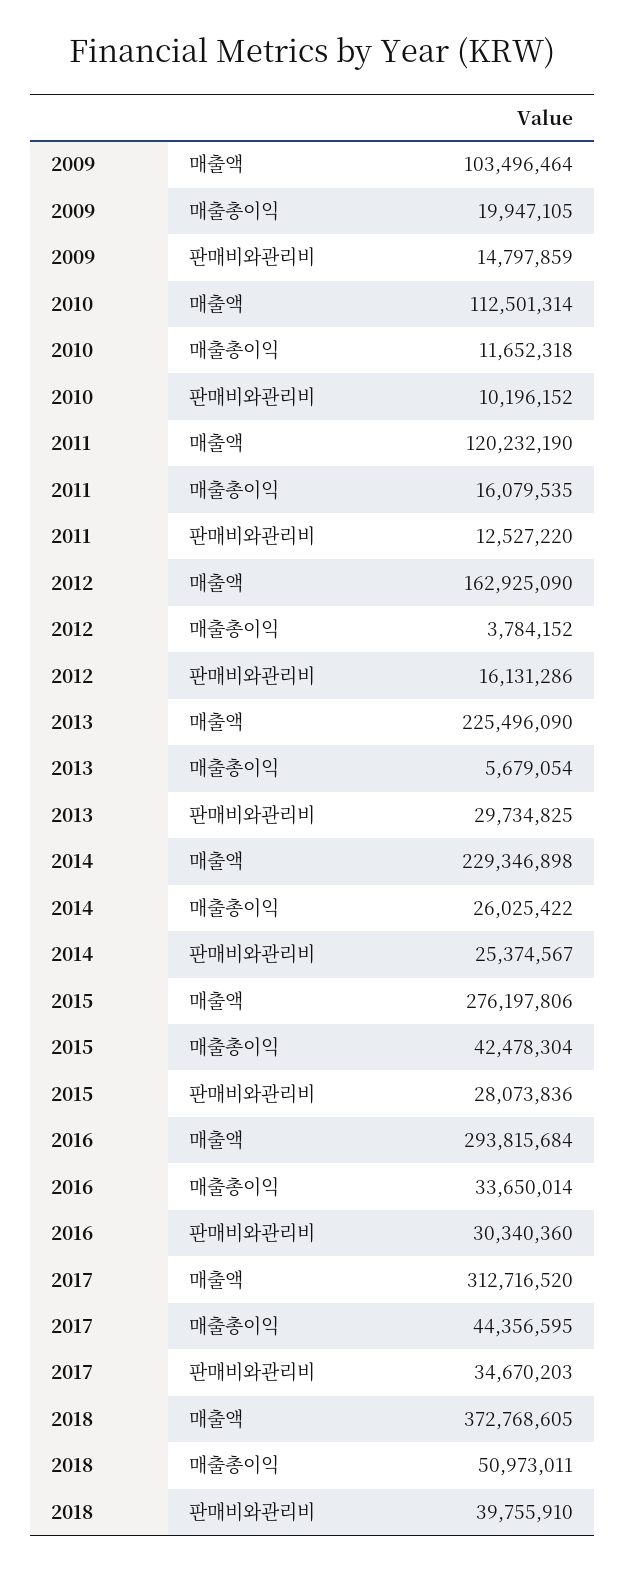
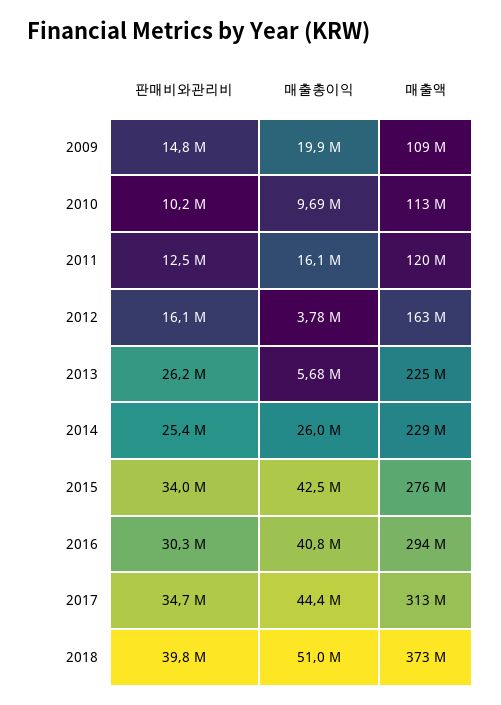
  {
    "2009": {
-     "매출액": 103496464,
+     "매출액": 109000000,
      "매출총이익": 19947105,
      "판매비와관리비": 14797859
    },
    "2010": {
      "매출액": 112501314,
-     "매출총이익": 11652318,
+     "매출총이익": 9690000,
      "판매비와관리비": 10196152
    },
    "2011": {
      "매출액": 120232190,
      "매출총이익": 16079535,
      "판매비와관리비": 12527220
    },
    "2012": {
      "매출액": 162925090,
      "매출총이익": 3784152,
      "판매비와관리비": 16131286
    },
    "2013": {
      "매출액": 225496090,
      "매출총이익": 5679054,
-     "판매비와관리비": 29734825
+     "판매비와관리비": 26200000
    },
    "2014": {
      "매출액": 229346898,
      "매출총이익": 26025422,
      "판매비와관리비": 25374567
    },
    "2015": {
      "매출액": 276197806,
      "매출총이익": 42478304,
-     "판매비와관리비": 28073836
+     "판매비와관리비": 34000000
    },
    "2016": {
      "매출액": 293815684,
-     "매출총이익": 33650014,
+     "매출총이익": 40800000,
      "판매비와관리비": 30340360
    },
    "2017": {
      "매출액": 312716520,
      "매출총이익": 44356595,
      "판매비와관리비": 34670203
    },
    "2018": {
      "매출액": 372768605,
      "매출총이익": 50973011,
      "판매비와관리비": 39755910
    }
  }

